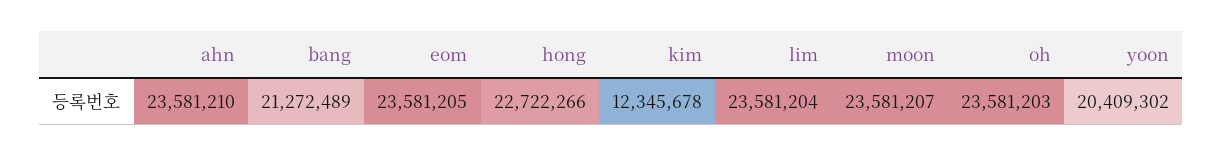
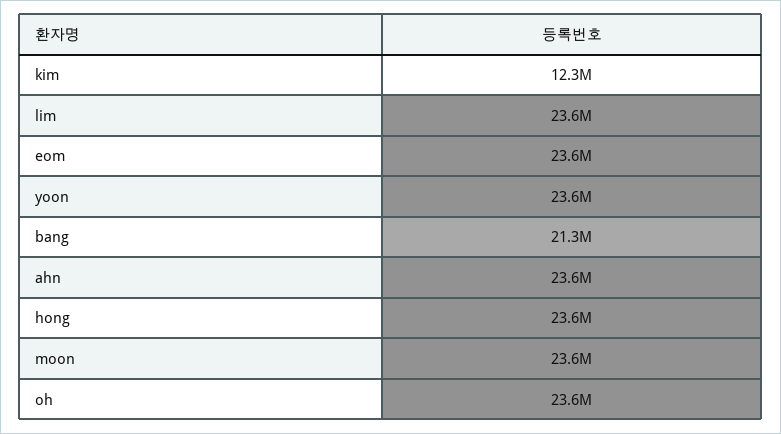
  {
    "ahn": 23581210,
    "bang": 21272489,
    "eom": 23581205,
-   "hong": 22722266,
+   "hong": 23600000,
    "kim": 12345678,
    "lim": 23581204,
    "moon": 23581207,
    "oh": 23581203,
-   "yoon": 20409302
+   "yoon": 23600000
  }

